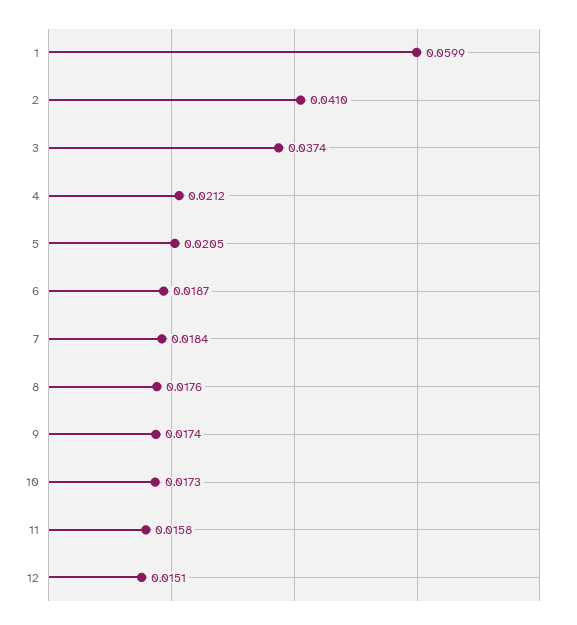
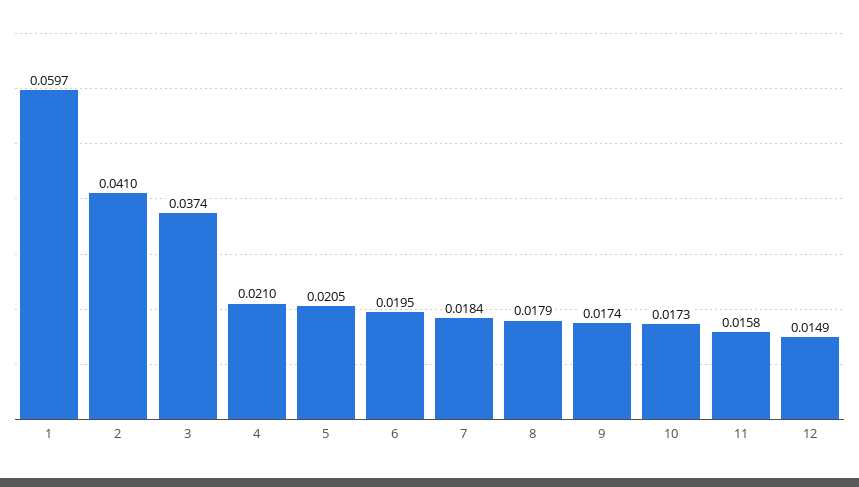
  {
-   "1": 0.0599,
+   "1": 0.0597,
    "2": 0.041,
    "3": 0.0374,
-   "4": 0.0212,
+   "4": 0.021,
    "5": 0.0205,
-   "6": 0.0187,
+   "6": 0.0195,
    "7": 0.0184,
-   "8": 0.0176,
+   "8": 0.0179,
    "9": 0.0174,
    "10": 0.0173,
    "11": 0.0158,
-   "12": 0.0151
+   "12": 0.0149
  }

